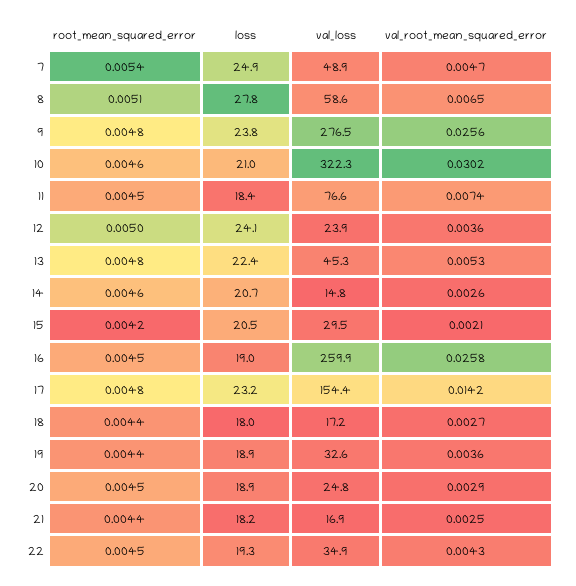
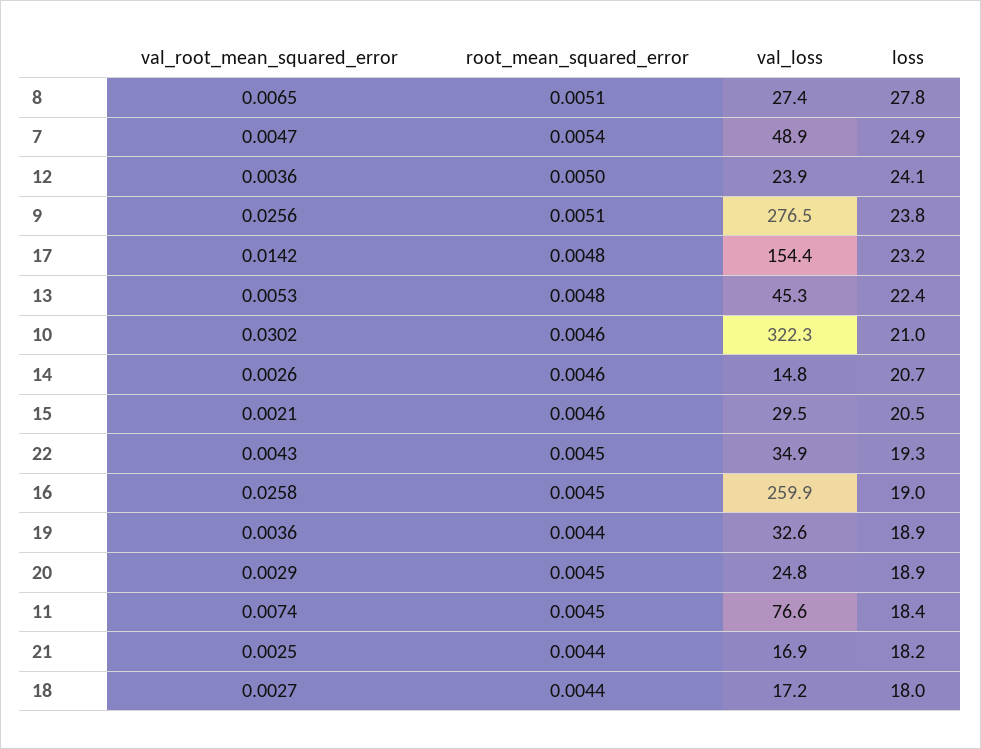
  {
    "root_mean_squared_error": {
      "7": 0.0054,
      "8": 0.0051,
-     "9": 0.0048,
+     "9": 0.0051,
      "10": 0.0046,
      "11": 0.0045,
      "12": 0.005,
      "13": 0.0048,
      "14": 0.0046,
-     "15": 0.0042,
+     "15": 0.0046,
      "16": 0.0045,
      "17": 0.0048,
      "18": 0.0044,
      "19": 0.0044,
      "20": 0.0045,
      "21": 0.0044,
      "22": 0.0045
    },
    "loss": {
      "7": 24.9,
      "8": 27.8,
      "9": 23.8,
      "10": 21,
      "11": 18.4,
      "12": 24.1,
      "13": 22.4,
      "14": 20.7,
      "15": 20.5,
      "16": 19,
      "17": 23.2,
      "18": 18,
      "19": 18.9,
      "20": 18.9,
      "21": 18.2,
      "22": 19.3
    },
    "val_loss": {
      "7": 48.9,
-     "8": 58.6,
+     "8": 27.4,
      "9": 276.5,
      "10": 322.3,
      "11": 76.6,
      "12": 23.9,
      "13": 45.3,
      "14": 14.8,
      "15": 29.5,
      "16": 259.9,
      "17": 154.4,
      "18": 17.2,
      "19": 32.6,
      "20": 24.8,
      "21": 16.9,
      "22": 34.9
    },
    "val_root_mean_squared_error": {
      "7": 0.0047,
      "8": 0.0065,
      "9": 0.0256,
      "10": 0.0302,
      "11": 0.0074,
      "12": 0.0036,
      "13": 0.0053,
      "14": 0.0026,
      "15": 0.0021,
      "16": 0.0258,
      "17": 0.0142,
      "18": 0.0027,
      "19": 0.0036,
      "20": 0.0029,
      "21": 0.0025,
      "22": 0.0043
    }
  }

